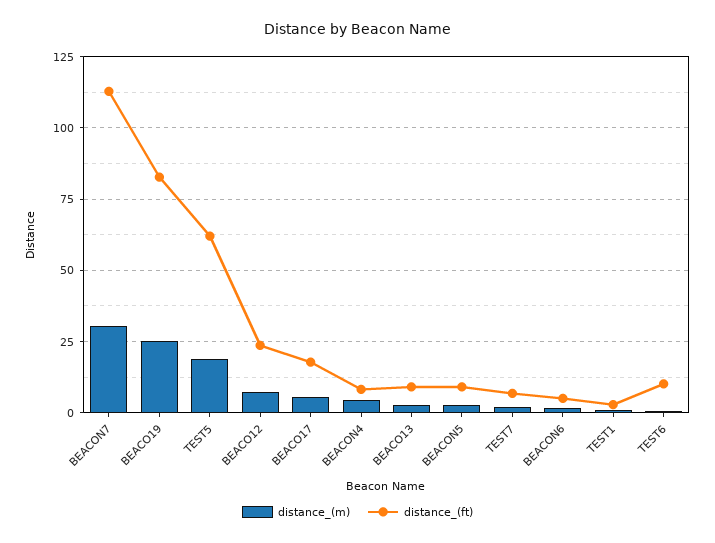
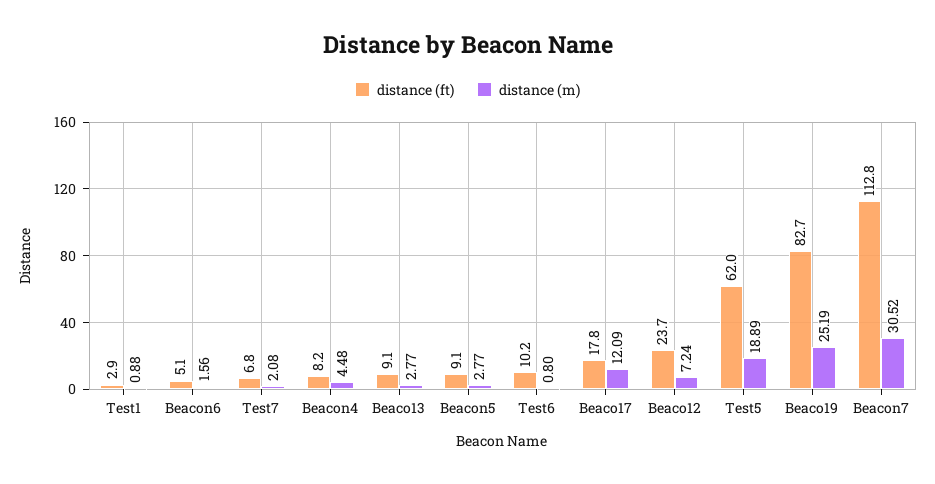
  {
    "distance_(m)": {
      "BEACON7": 30.52,
      "BEACO19": 25.19,
      "TEST5": 18.89,
      "BEACO12": 7.24,
-     "BEACO17": 5,
+     "BEACO17": 12.09,
      "BEACON4": 4.48,
      "BEACO13": 2.77,
      "BEACON5": 2.77,
      "TEST7": 2.08,
      "BEACON6": 1.56,
      "TEST1": 0.88,
      "TEST6": 0.8
    },
    "distance_(ft)": {
      "BEACON7": 112.8,
      "BEACO19": 82.7,
      "TEST5": 62,
      "BEACO12": 23.7,
      "BEACO17": 17.8,
      "BEACON4": 8.2,
      "BEACO13": 9.1,
      "BEACON5": 9.1,
      "TEST7": 6.8,
      "BEACON6": 5.1,
      "TEST1": 2.9,
      "TEST6": 10.2
    }
  }

